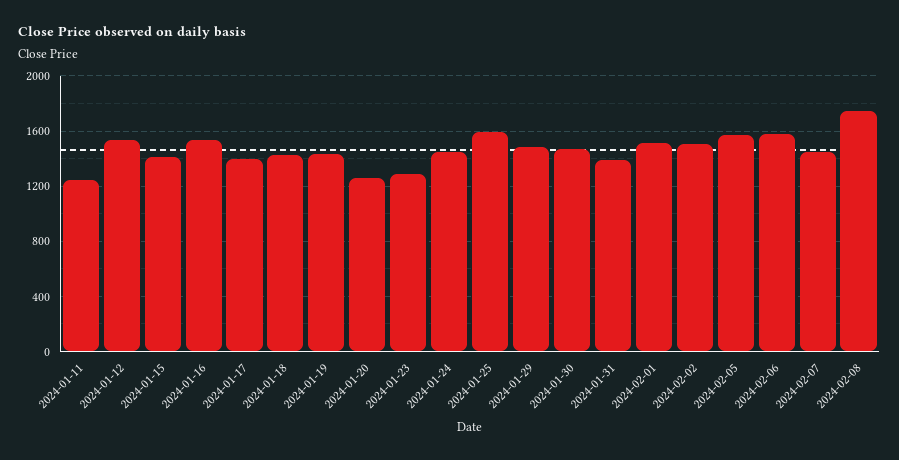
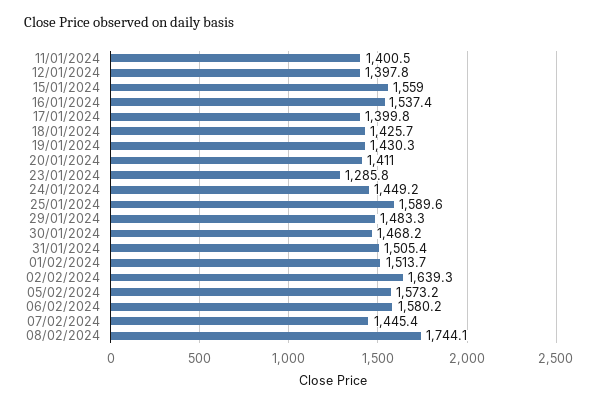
  {
-   "2024-01-11": 1250,
+   "2024-01-11": 1400.5,
-   "2024-01-12": 1550,
+   "2024-01-12": 1397.8,
-   "2024-01-15": 1400,
+   "2024-01-15": 1559,
    "2024-01-16": 1537.4,
    "2024-01-17": 1399.8,
    "2024-01-18": 1425.7,
    "2024-01-19": 1430.3,
-   "2024-01-20": 1250,
+   "2024-01-20": 1411,
    "2024-01-23": 1285.8,
    "2024-01-24": 1449.2,
    "2024-01-25": 1589.6,
    "2024-01-29": 1483.3,
    "2024-01-30": 1468.2,
-   "2024-01-31": 1400,
+   "2024-01-31": 1505.4,
    "2024-02-01": 1513.7,
-   "2024-02-02": 1500,
+   "2024-02-02": 1639.3,
    "2024-02-05": 1573.2,
    "2024-02-06": 1580.2,
    "2024-02-07": 1445.4,
    "2024-02-08": 1744.1
  }

